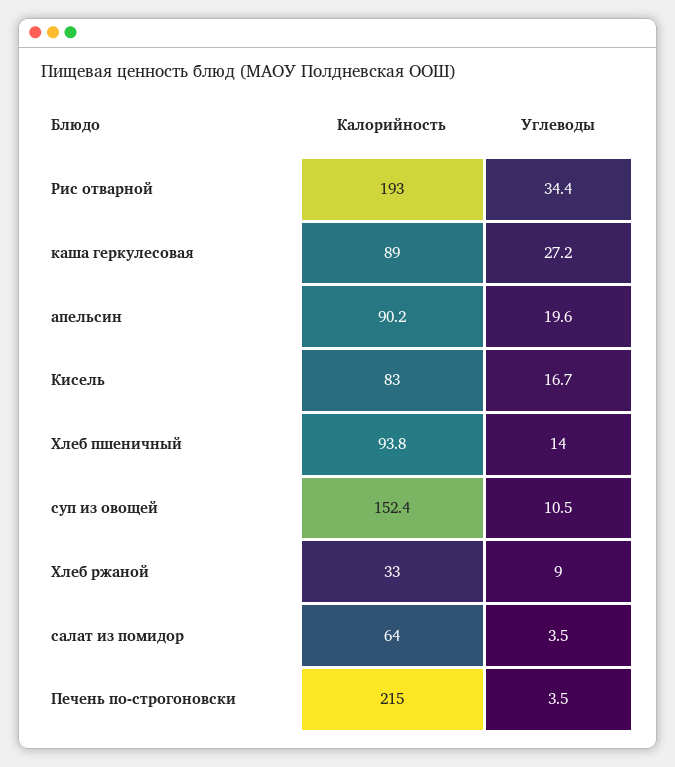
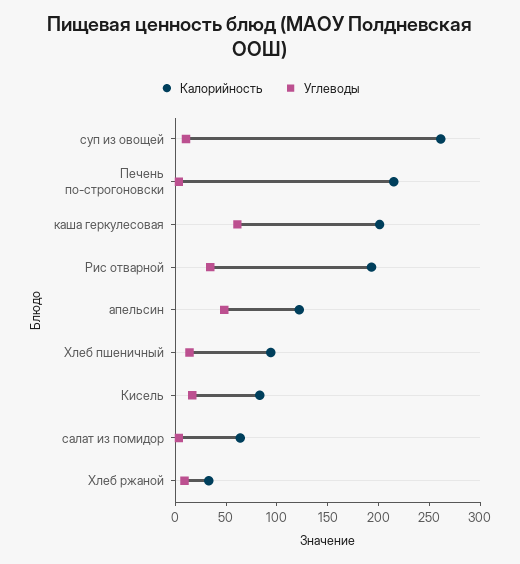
  {
    "Калорийность": {
      "Рис отварной": 193,
-     "каша геркулесовая": 89,
+     "каша геркулесовая": 200,
-     "апельсин": 90.2,
+     "апельсин": 120,
      "Кисель": 83,
      "Хлеб пшеничный": 93.8,
-     "суп из овощей": 152.4,
+     "суп из овощей": 260,
      "Хлеб ржаной": 33,
      "салат из помидор": 64,
      "Печень по-строгоновски": 215
    },
    "Углеводы": {
      "Рис отварной": 34.4,
-     "каша геркулесовая": 27.2,
+     "каша геркулесовая": 60,
-     "апельсин": 19.6,
+     "апельсин": 50,
      "Кисель": 16.7,
      "Хлеб пшеничный": 14,
      "суп из овощей": 10.5,
      "Хлеб ржаной": 9,
      "салат из помидор": 3.5,
      "Печень по-строгоновски": 3.5
    }
  }

